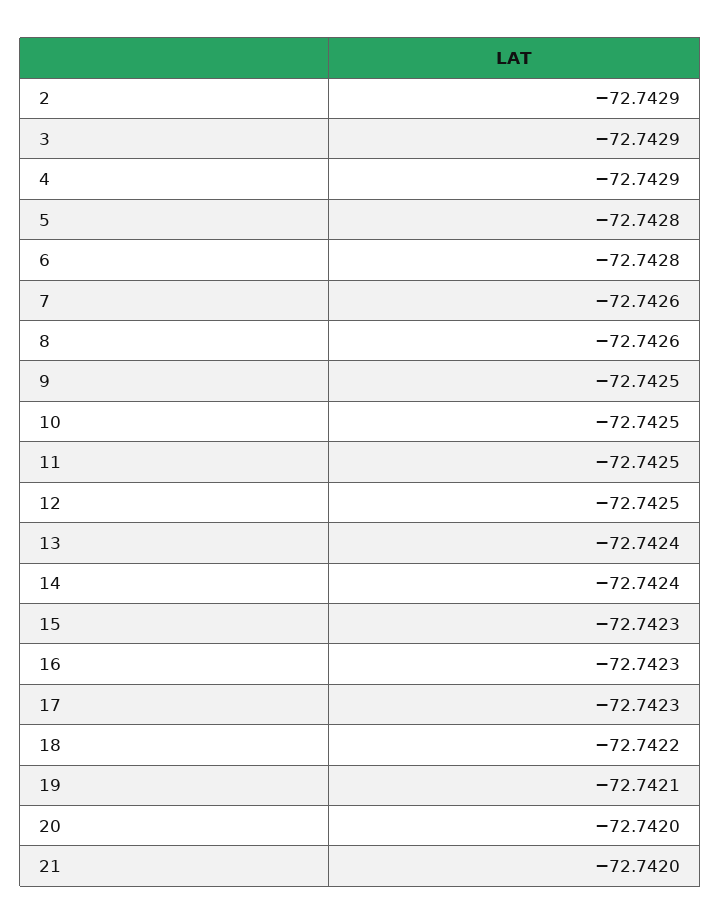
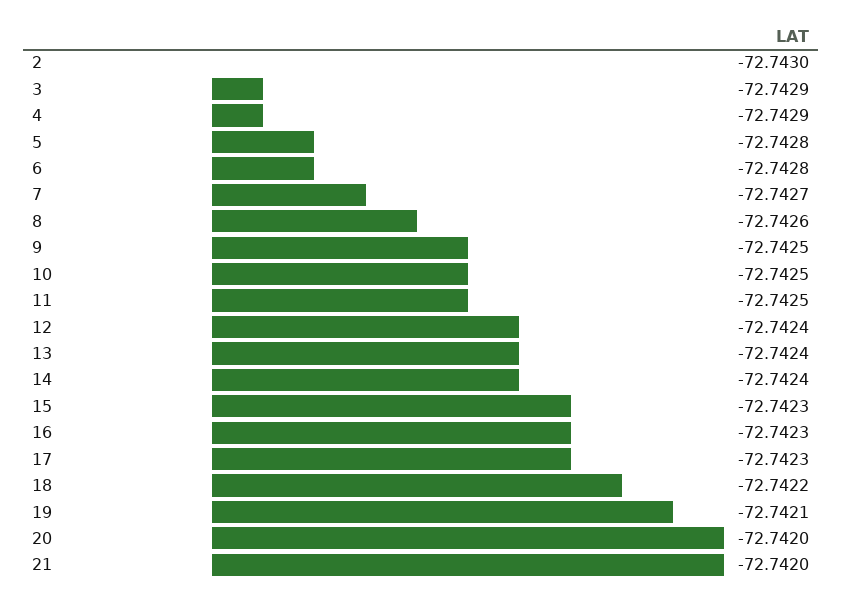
  {
-   "2": -72.7429,
+   "2": -72.743,
    "3": -72.7429,
    "4": -72.7429,
    "5": -72.7428,
    "6": -72.7428,
-   "7": -72.7426,
+   "7": -72.7427,
    "8": -72.7426,
    "9": -72.7425,
    "10": -72.7425,
    "11": -72.7425,
-   "12": -72.7425,
+   "12": -72.7424,
    "13": -72.7424,
    "14": -72.7424,
    "15": -72.7423,
    "16": -72.7423,
    "17": -72.7423,
    "18": -72.7422,
    "19": -72.7421,
    "20": -72.742,
    "21": -72.742
  }

